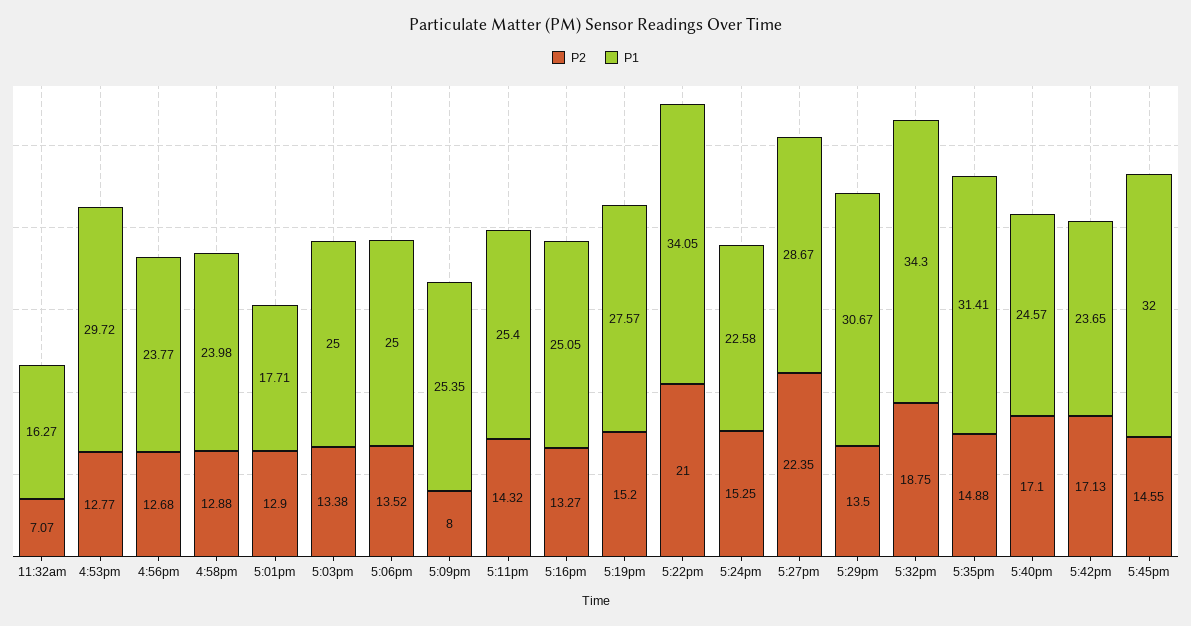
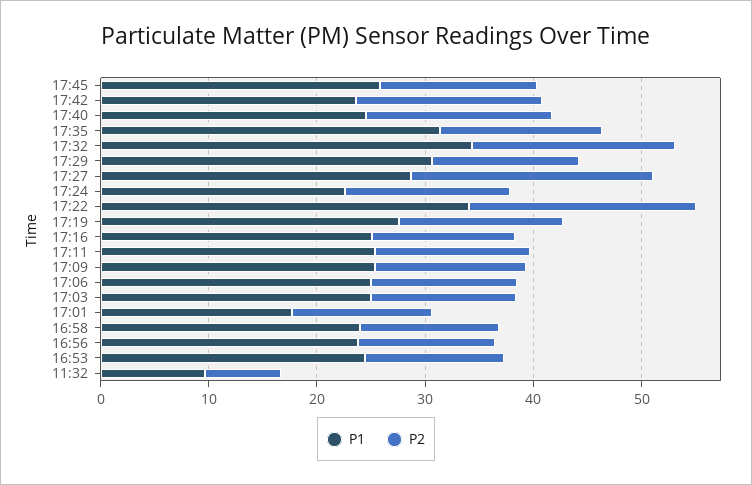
  {
    "P2": {
      "11:32am": 7.07,
      "4:53pm": 12.77,
      "4:56pm": 12.68,
      "4:58pm": 12.88,
      "5:01pm": 12.9,
      "5:03pm": 13.38,
      "5:06pm": 13.52,
-     "5:09pm": 8,
+     "5:09pm": 14,
      "5:11pm": 14.32,
      "5:16pm": 13.27,
      "5:19pm": 15.2,
      "5:22pm": 21,
      "5:24pm": 15.25,
      "5:27pm": 22.35,
      "5:29pm": 13.5,
      "5:32pm": 18.75,
      "5:35pm": 14.88,
      "5:40pm": 17.1,
      "5:42pm": 17.13,
      "5:45pm": 14.55
    },
    "P1": {
-     "11:32am": 16.27,
+     "11:32am": 10,
-     "4:53pm": 29.72,
+     "4:53pm": 24,
      "4:56pm": 23.77,
      "4:58pm": 23.98,
      "5:01pm": 17.71,
      "5:03pm": 25,
      "5:06pm": 25,
      "5:09pm": 25.35,
      "5:11pm": 25.4,
      "5:16pm": 25.05,
      "5:19pm": 27.57,
      "5:22pm": 34.05,
      "5:24pm": 22.58,
      "5:27pm": 28.67,
      "5:29pm": 30.67,
      "5:32pm": 34.3,
      "5:35pm": 31.41,
      "5:40pm": 24.57,
      "5:42pm": 23.65,
-     "5:45pm": 32
+     "5:45pm": 26
    }
  }

